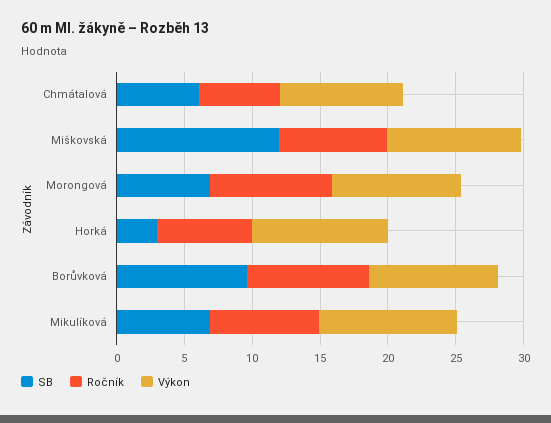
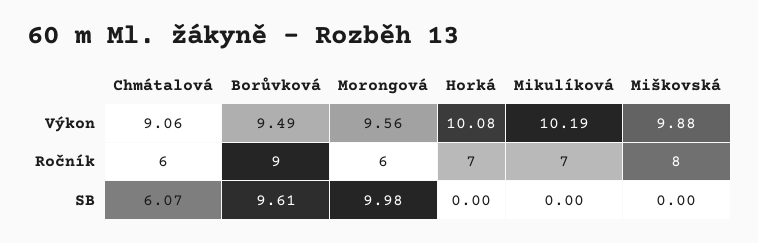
  {
    "SB": {
      "Chmátalová": 6.07,
-     "Miškovská": 12,
+     "Miškovská": 0,
-     "Morongová": 7,
+     "Morongová": 9.98,
-     "Horká": 3,
+     "Horká": 0,
      "Borůvková": 9.61,
-     "Mikulíková": 7
+     "Mikulíková": 0
    },
    "Ročník": {
      "Chmátalová": 6,
      "Miškovská": 8,
-     "Morongová": 9,
+     "Morongová": 6,
      "Horká": 7,
      "Borůvková": 9,
-     "Mikulíková": 8
+     "Mikulíková": 7
    },
    "Výkon": {
      "Chmátalová": 9.06,
      "Miškovská": 9.88,
      "Morongová": 9.56,
      "Horká": 10.08,
      "Borůvková": 9.49,
      "Mikulíková": 10.19
    }
  }

